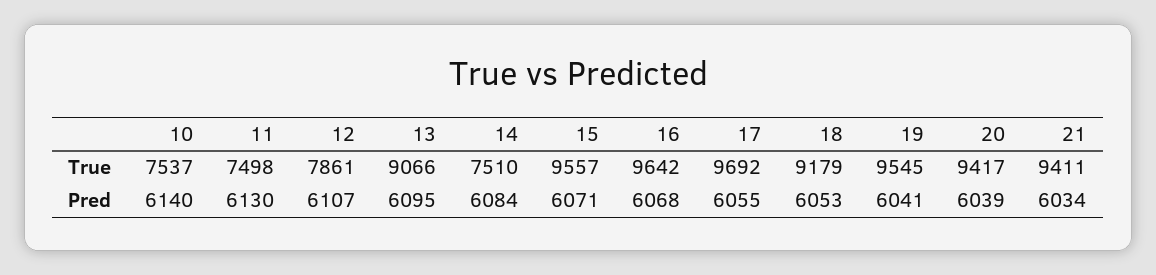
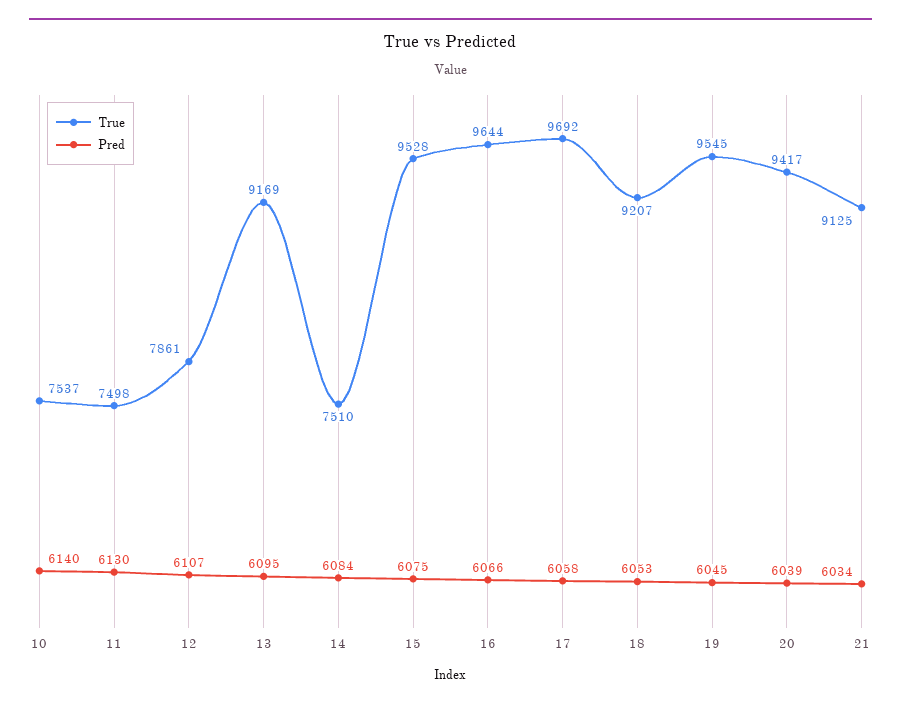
  {
    "True": {
      "10": 7537,
      "11": 7498,
      "12": 7861,
-     "13": 9066,
+     "13": 9169,
      "14": 7510,
-     "15": 9557,
+     "15": 9528,
-     "16": 9642,
+     "16": 9644,
      "17": 9692,
-     "18": 9179,
+     "18": 9207,
      "19": 9545,
      "20": 9417,
-     "21": 9411
+     "21": 9125
    },
    "Pred": {
      "10": 6140,
      "11": 6130,
      "12": 6107,
      "13": 6095,
      "14": 6084,
-     "15": 6071,
+     "15": 6075,
-     "16": 6068,
+     "16": 6066,
-     "17": 6055,
+     "17": 6058,
      "18": 6053,
-     "19": 6041,
+     "19": 6045,
      "20": 6039,
      "21": 6034
    }
  }

